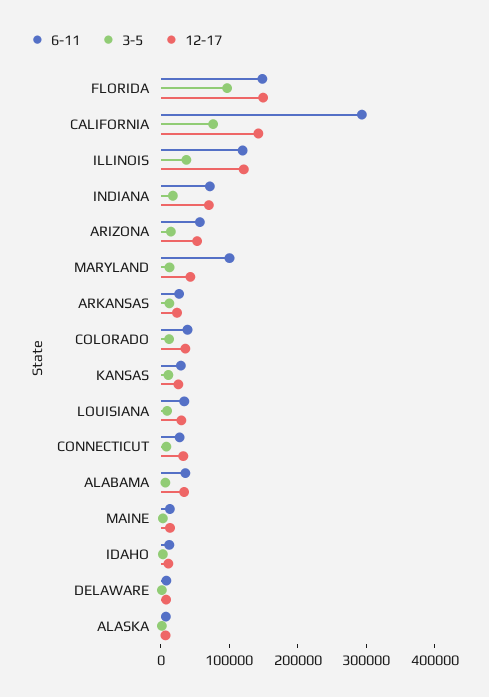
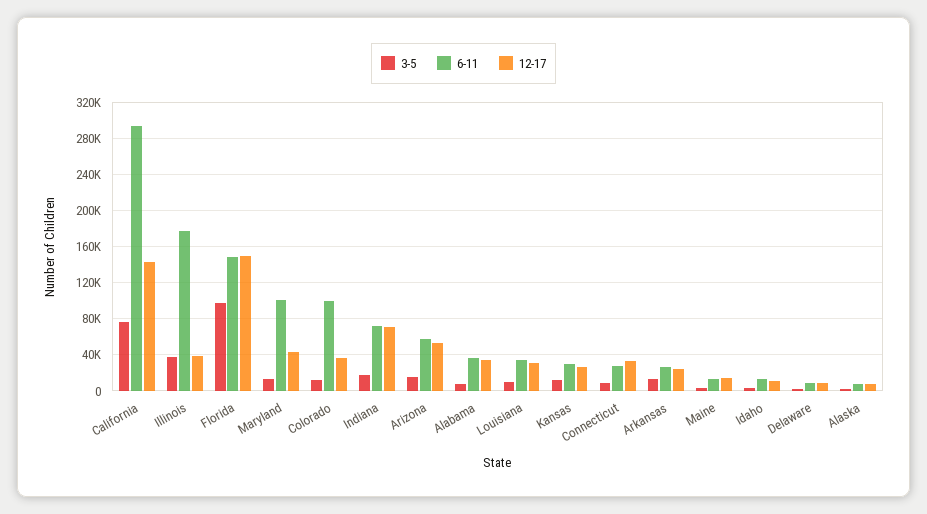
  {
    "6-11": {
      "FLORIDA": 150000,
      "CALIFORNIA": 290000,
-     "ILLINOIS": 120000,
+     "ILLINOIS": 180000,
      "INDIANA": 70000,
      "ARIZONA": 60000,
      "MARYLAND": 100000,
      "ARKANSAS": 30000,
-     "COLORADO": 40000,
+     "COLORADO": 100000,
      "KANSAS": 30000,
      "LOUISIANA": 30000,
      "CONNECTICUT": 30000,
      "ALABAMA": 40000,
      "MAINE": 10000,
      "IDAHO": 10000,
      "DELAWARE": 10000,
      "ALASKA": 10000
    },
    "3-5": {
      "FLORIDA": 100000,
      "CALIFORNIA": 80000,
      "ILLINOIS": 40000,
      "INDIANA": 20000,
      "ARIZONA": 20000,
      "MARYLAND": 10000,
      "ARKANSAS": 10000,
      "COLORADO": 10000,
      "KANSAS": 10000,
      "LOUISIANA": 10000,
      "CONNECTICUT": 10000,
      "ALABAMA": 10000,
      "MAINE": 0,
      "IDAHO": 0,
      "DELAWARE": 0,
      "ALASKA": 0
    },
    "12-17": {
      "FLORIDA": 150000,
      "CALIFORNIA": 140000,
-     "ILLINOIS": 120000,
+     "ILLINOIS": 40000,
      "INDIANA": 70000,
      "ARIZONA": 50000,
      "MARYLAND": 40000,
      "ARKANSAS": 20000,
      "COLORADO": 40000,
      "KANSAS": 30000,
      "LOUISIANA": 30000,
      "CONNECTICUT": 30000,
      "ALABAMA": 30000,
      "MAINE": 10000,
      "IDAHO": 10000,
      "DELAWARE": 10000,
      "ALASKA": 10000
    }
  }

